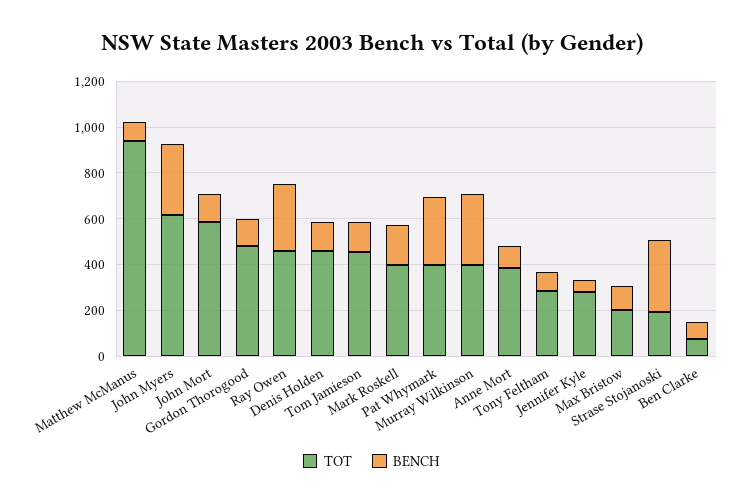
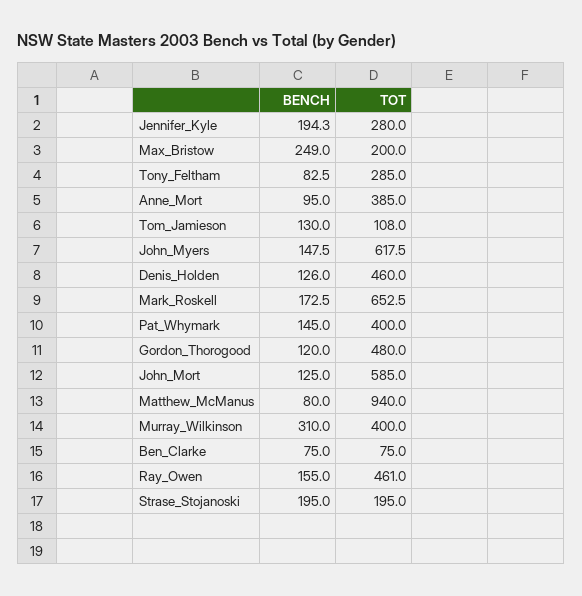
  {
    "TOT": {
      "Matthew McManus": 940,
      "John Myers": 617.5,
      "John Mort": 585,
      "Gordon Thorogood": 480,
      "Ray Owen": 461,
      "Denis Holden": 460,
-     "Tom Jamieson": 450,
+     "Tom Jamieson": 108,
-     "Mark Roskell": 400,
+     "Mark Roskell": 652.5,
      "Pat Whymark": 400,
      "Murray Wilkinson": 400,
      "Anne Mort": 385,
      "Tony Feltham": 285,
      "Jennifer Kyle": 280,
      "Max Bristow": 200,
      "Strase Stojanoski": 195,
      "Ben Clarke": 75
    },
    "BENCH": {
      "Matthew McManus": 80,
-     "John Myers": 300,
+     "John Myers": 147.5,
      "John Mort": 125,
      "Gordon Thorogood": 120,
-     "Ray Owen": 300,
+     "Ray Owen": 155,
      "Denis Holden": 126,
      "Tom Jamieson": 130,
      "Mark Roskell": 172.5,
-     "Pat Whymark": 300,
+     "Pat Whymark": 145,
      "Murray Wilkinson": 310,
      "Anne Mort": 95,
      "Tony Feltham": 82.5,
-     "Jennifer Kyle": 50,
+     "Jennifer Kyle": 194.3,
-     "Max Bristow": 100,
+     "Max Bristow": 249,
-     "Strase Stojanoski": 300,
+     "Strase Stojanoski": 195,
      "Ben Clarke": 75
    }
  }

